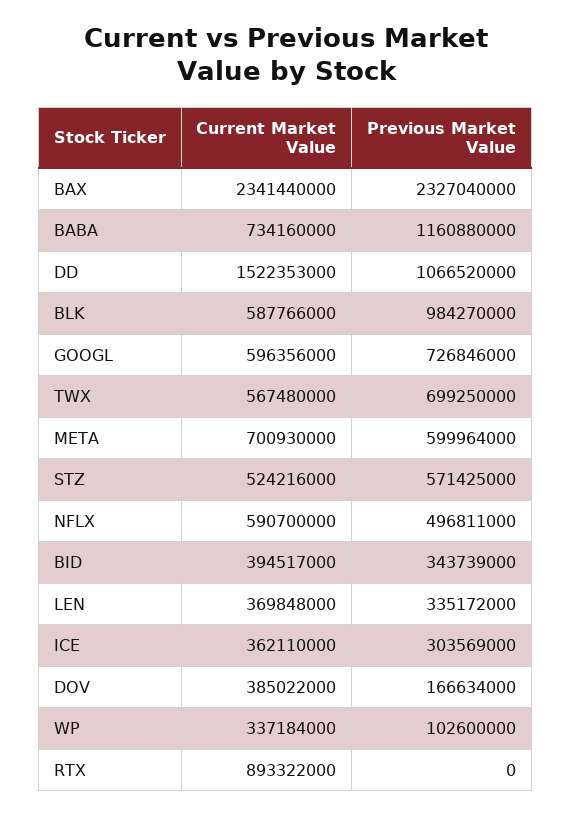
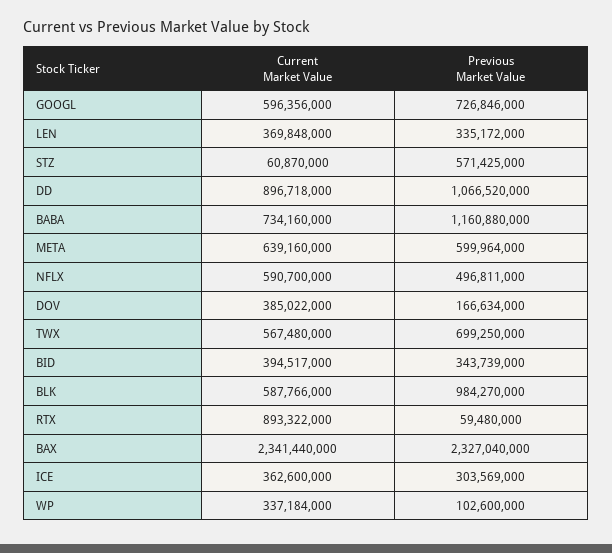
  {
    "Current Market Value": {
      "BAX": 2341440000,
      "BABA": 734160000,
-     "DD": 1522353000,
+     "DD": 896718000,
      "BLK": 587766000,
      "GOOGL": 596356000,
      "TWX": 567480000,
-     "META": 700930000,
+     "META": 639160000,
-     "STZ": 524216000,
+     "STZ": 60870000,
      "NFLX": 590700000,
      "BID": 394517000,
      "LEN": 369848000,
-     "ICE": 362110000,
+     "ICE": 362600000,
      "DOV": 385022000,
      "WP": 337184000,
      "RTX": 893322000
    },
    "Previous Market Value": {
      "BAX": 2327040000,
      "BABA": 1160880000,
      "DD": 1066520000,
      "BLK": 984270000,
      "GOOGL": 726846000,
      "TWX": 699250000,
      "META": 599964000,
      "STZ": 571425000,
      "NFLX": 496811000,
      "BID": 343739000,
      "LEN": 335172000,
      "ICE": 303569000,
      "DOV": 166634000,
      "WP": 102600000,
-     "RTX": 0
+     "RTX": 59480000
    }
  }

